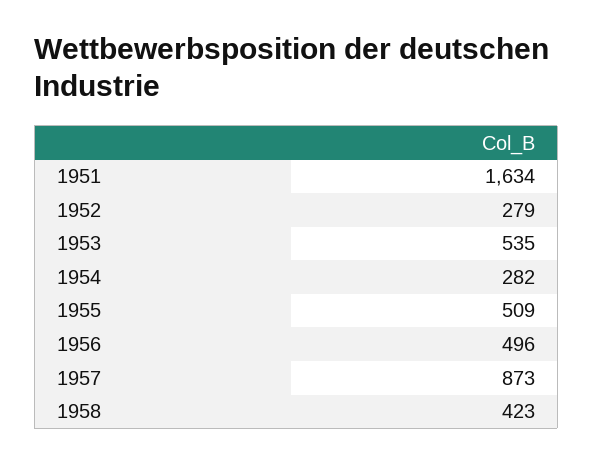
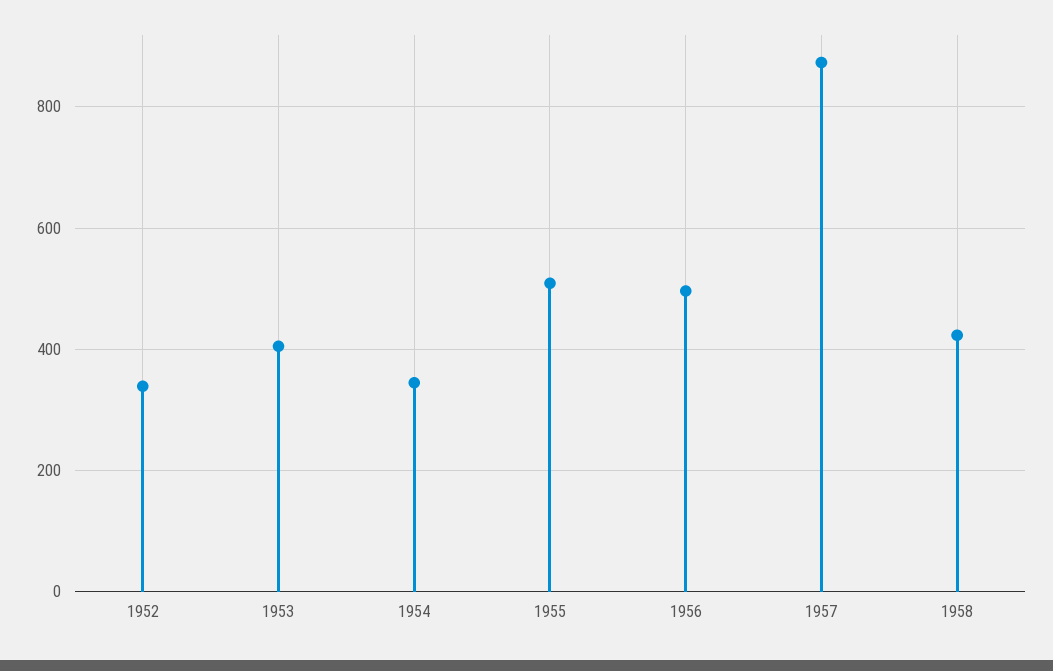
  {
-   "1951": 1634,
-   "1952": 279,
+   "1952": 340,
-   "1953": 535,
+   "1953": 400,
-   "1954": 282,
+   "1954": 340,
    "1955": 509,
    "1956": 496,
    "1957": 873,
    "1958": 423
  }

